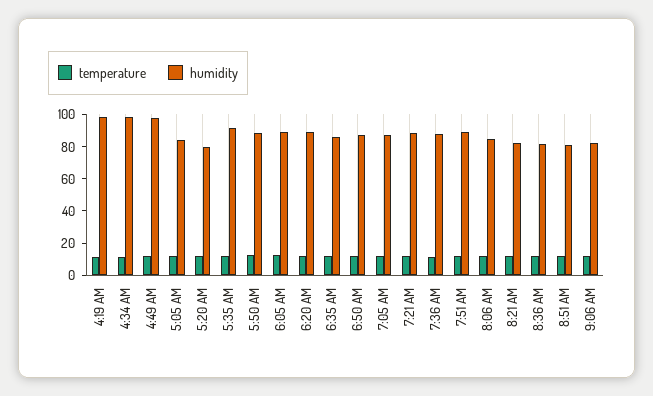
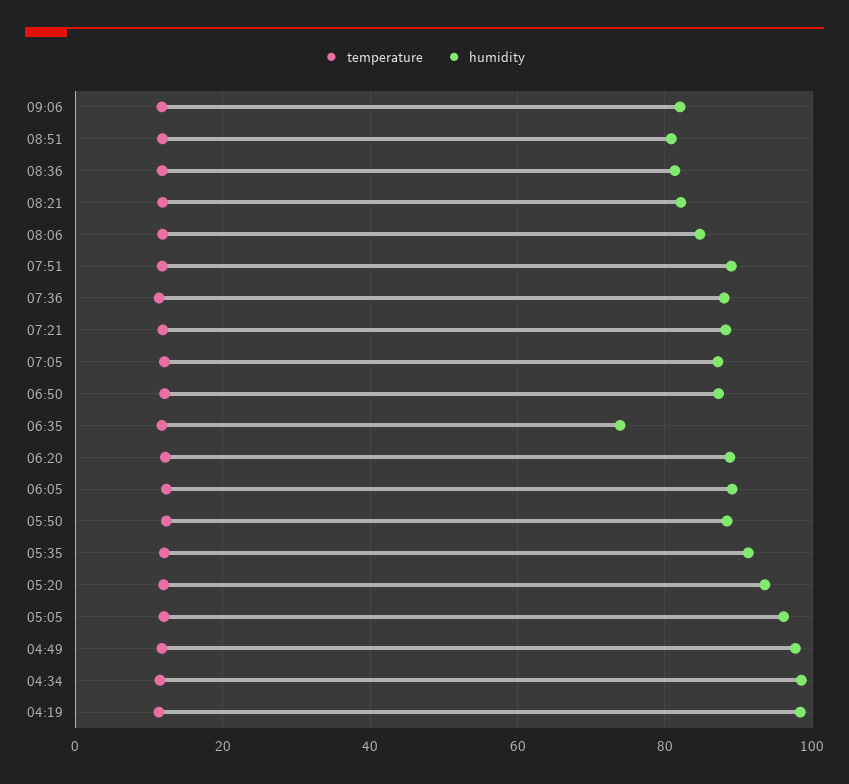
  {
    "temperature": {
      "4:19 AM": 12,
      "4:34 AM": 12,
      "4:49 AM": 12,
      "5:05 AM": 12,
      "5:20 AM": 12,
      "5:35 AM": 12,
      "5:50 AM": 12,
      "6:05 AM": 12,
      "6:20 AM": 12,
      "6:35 AM": 12,
      "6:50 AM": 12,
      "7:05 AM": 12,
      "7:21 AM": 12,
      "7:36 AM": 12,
      "7:51 AM": 12,
      "8:06 AM": 12,
      "8:21 AM": 12,
      "8:36 AM": 12,
      "8:51 AM": 12,
      "9:06 AM": 12
    },
    "humidity": {
      "4:19 AM": 98,
      "4:34 AM": 98,
      "4:49 AM": 98,
-     "5:05 AM": 85,
+     "5:05 AM": 96,
-     "5:20 AM": 80,
+     "5:20 AM": 94,
      "5:35 AM": 92,
      "5:50 AM": 88,
      "6:05 AM": 90,
      "6:20 AM": 88,
-     "6:35 AM": 85,
+     "6:35 AM": 74,
      "6:50 AM": 88,
      "7:05 AM": 88,
      "7:21 AM": 88,
      "7:36 AM": 88,
      "7:51 AM": 90,
      "8:06 AM": 84,
      "8:21 AM": 82,
      "8:36 AM": 82,
      "8:51 AM": 80,
      "9:06 AM": 82
    }
  }

